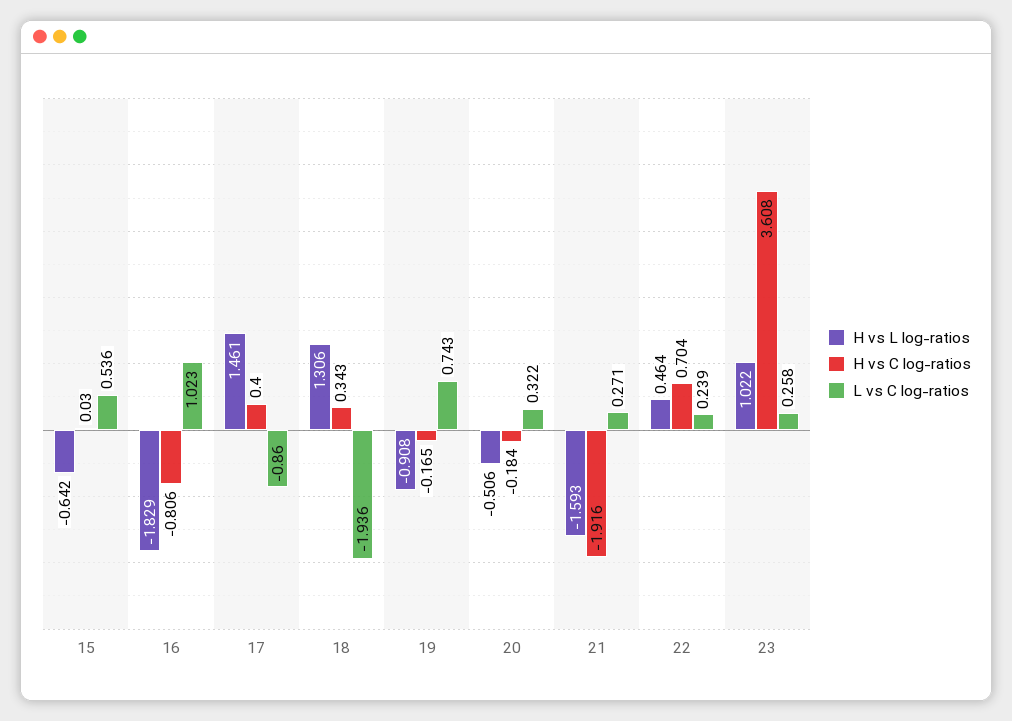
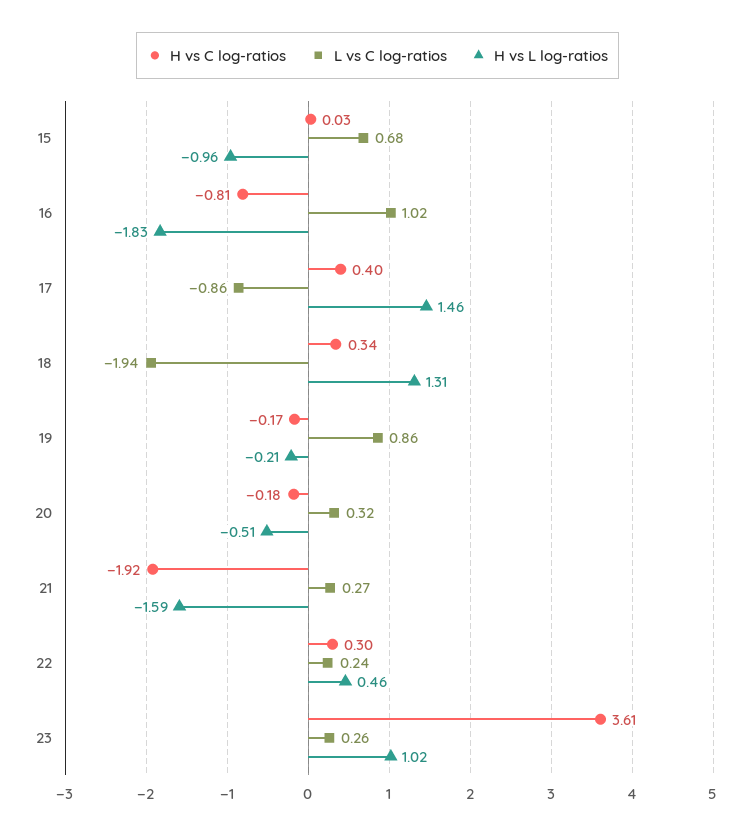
  {
    "H vs L log-ratios": {
-     "15": -0.642,
+     "15": -0.96,
      "16": -1.829,
      "17": 1.461,
      "18": 1.306,
-     "19": -0.908,
+     "19": -0.21,
      "20": -0.506,
      "21": -1.593,
      "22": 0.464,
      "23": 1.022
    },
    "H vs C log-ratios": {
      "15": 0.03,
      "16": -0.806,
      "17": 0.4,
      "18": 0.343,
      "19": -0.165,
      "20": -0.184,
      "21": -1.916,
-     "22": 0.704,
+     "22": 0.3,
      "23": 3.608
    },
    "L vs C log-ratios": {
-     "15": 0.536,
+     "15": 0.68,
      "16": 1.023,
      "17": -0.86,
      "18": -1.936,
-     "19": 0.743,
+     "19": 0.86,
      "20": 0.322,
      "21": 0.271,
      "22": 0.239,
      "23": 0.258
    }
  }

